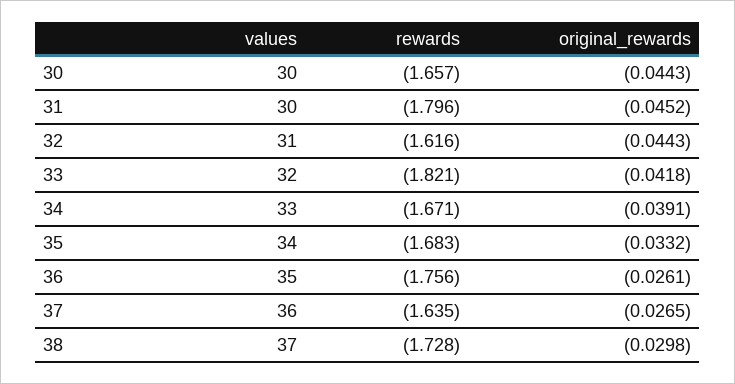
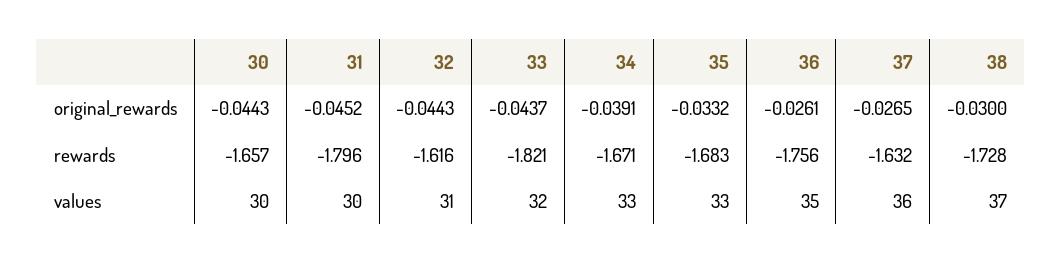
  {
    "values": {
      "30": 30,
      "31": 30,
      "32": 31,
      "33": 32,
      "34": 33,
-     "35": 34,
+     "35": 33,
      "36": 35,
      "37": 36,
      "38": 37
    },
    "rewards": {
      "30": -1.657,
      "31": -1.796,
      "32": -1.616,
      "33": -1.821,
      "34": -1.671,
      "35": -1.683,
      "36": -1.756,
-     "37": -1.635,
+     "37": -1.632,
      "38": -1.728
    },
    "original_rewards": {
      "30": -0.0443,
      "31": -0.0452,
      "32": -0.0443,
-     "33": -0.0418,
+     "33": -0.0437,
      "34": -0.0391,
      "35": -0.0332,
      "36": -0.0261,
      "37": -0.0265,
-     "38": -0.0298
+     "38": -0.03
    }
  }

